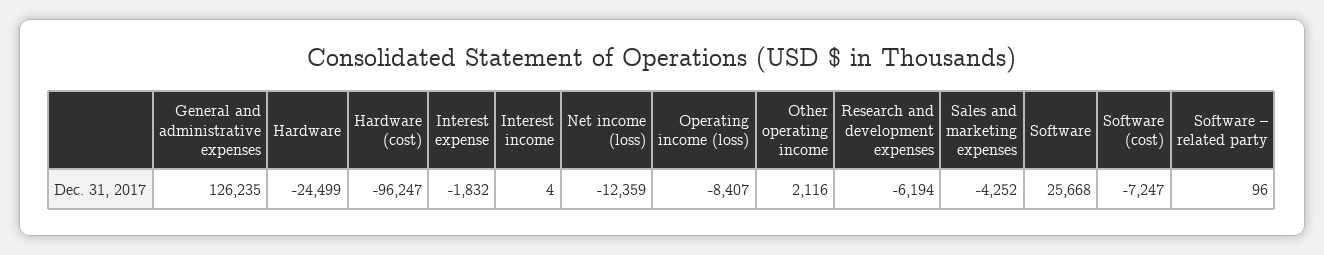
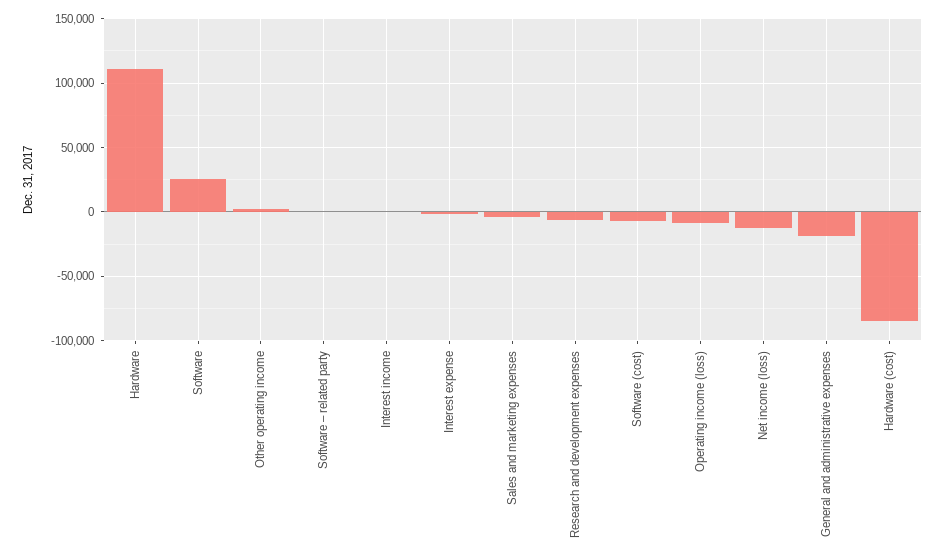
  {
-   "General and administrative expenses": 126235,
+   "General and administrative expenses": -20000,
-   "Hardware": -24499,
+   "Hardware": 110000,
-   "Hardware (cost)": -96247,
+   "Hardware (cost)": -85000,
    "Interest expense": -1832,
    "Interest income": 4,
    "Net income (loss)": -12359,
    "Operating income (loss)": -8407,
    "Other operating income": 2116,
    "Research and development expenses": -6194,
    "Sales and marketing expenses": -4252,
    "Software": 25668,
    "Software (cost)": -7247,
    "Software – related party": 96
  }

